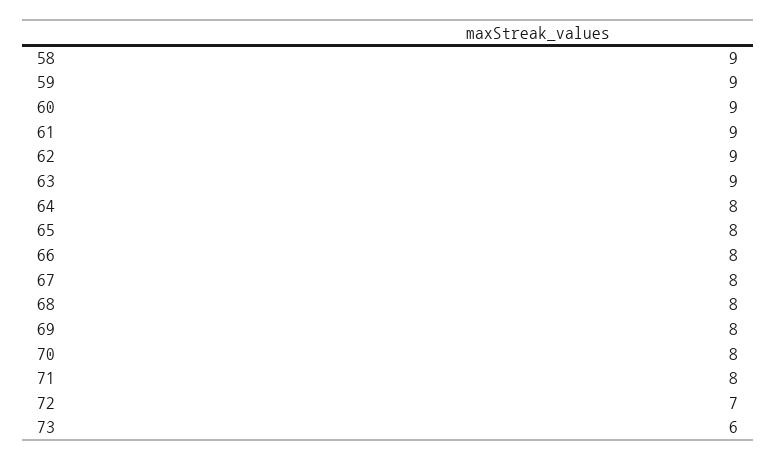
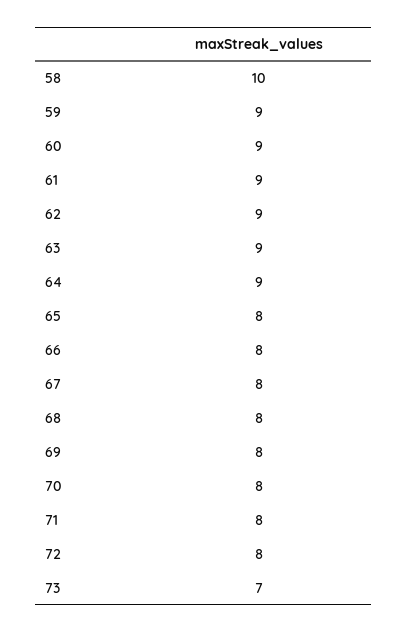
  {
-   "58": 9,
+   "58": 10,
    "59": 9,
    "60": 9,
    "61": 9,
    "62": 9,
    "63": 9,
-   "64": 8,
+   "64": 9,
    "65": 8,
    "66": 8,
    "67": 8,
    "68": 8,
    "69": 8,
    "70": 8,
    "71": 8,
-   "72": 7,
+   "72": 8,
-   "73": 6
+   "73": 7
  }

